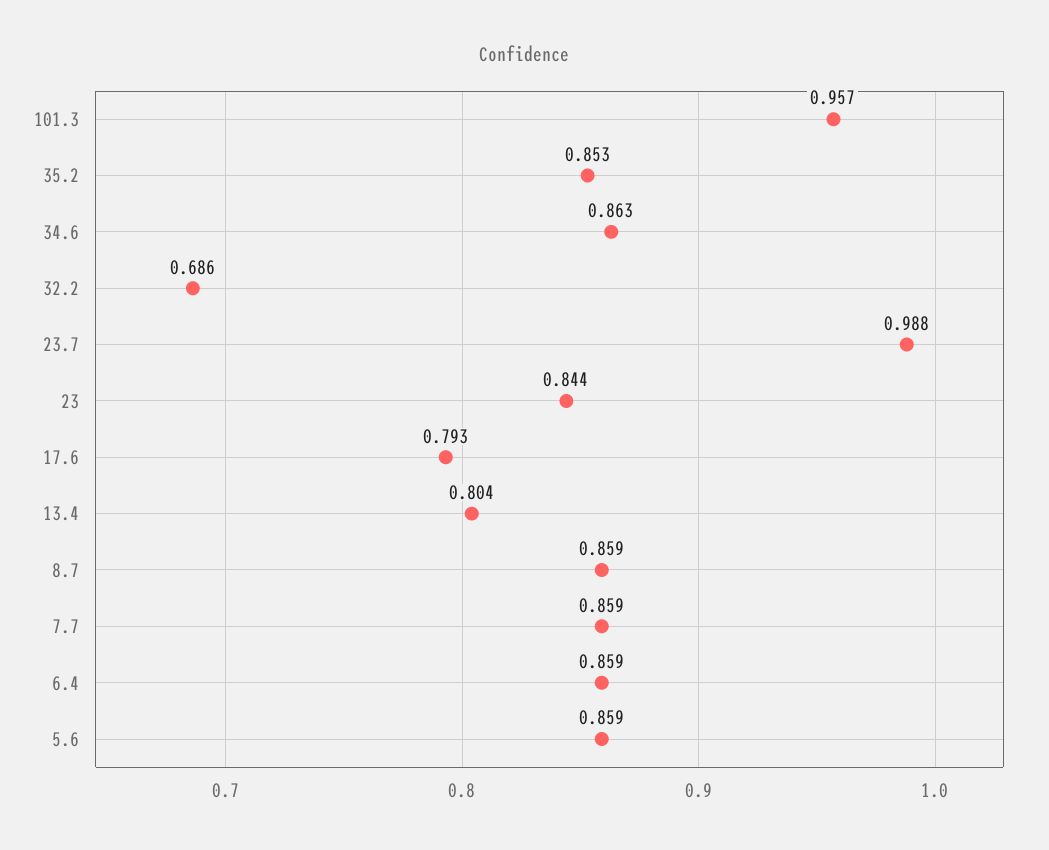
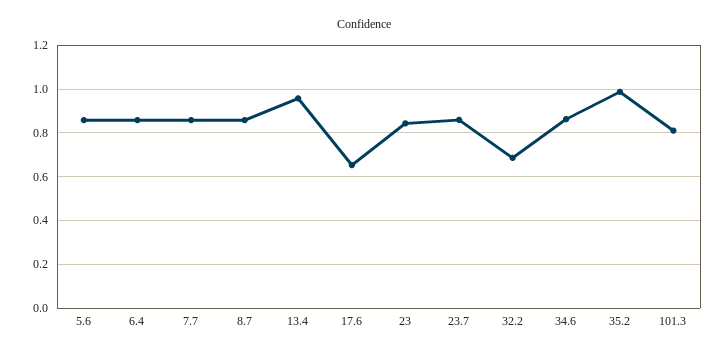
  {
-   "101.3": 0.957,
+   "101.3": 0.8,
-   "35.2": 0.853,
+   "35.2": 1,
    "34.6": 0.863,
    "32.2": 0.686,
-   "23.7": 0.988,
+   "23.7": 0.85,
    "23": 0.844,
-   "17.6": 0.793,
+   "17.6": 0.65,
-   "13.4": 0.804,
+   "13.4": 0.95,
    "8.7": 0.859,
    "7.7": 0.859,
    "6.4": 0.859,
    "5.6": 0.859
  }

